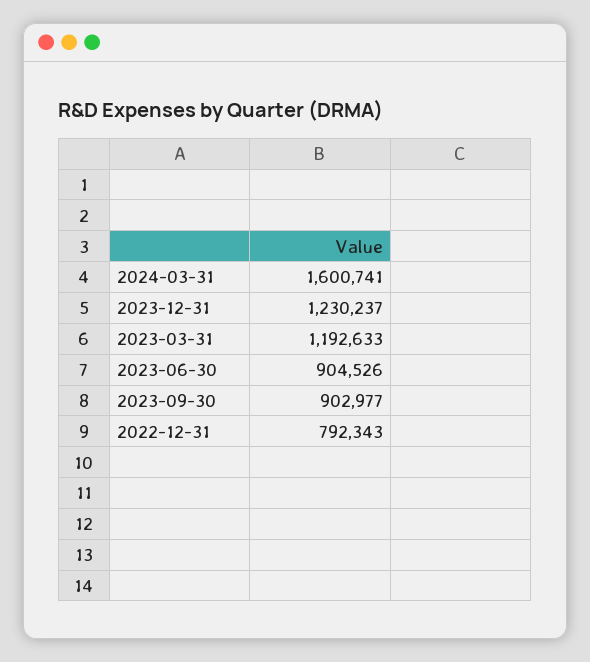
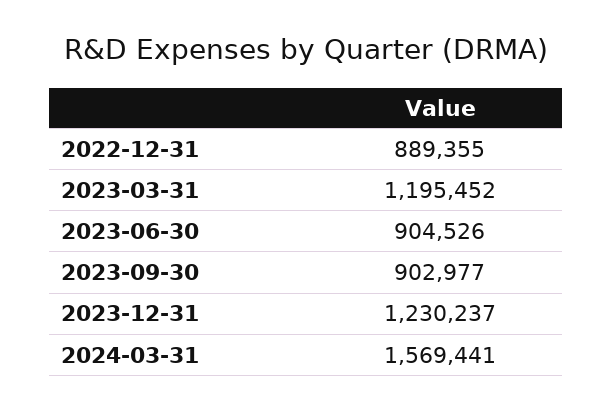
  {
-   "2024-03-31": 1600741,
+   "2024-03-31": 1569441,
    "2023-12-31": 1230237,
-   "2023-03-31": 1192633,
+   "2023-03-31": 1195452,
    "2023-06-30": 904526,
    "2023-09-30": 902977,
-   "2022-12-31": 792343
+   "2022-12-31": 889355
  }

